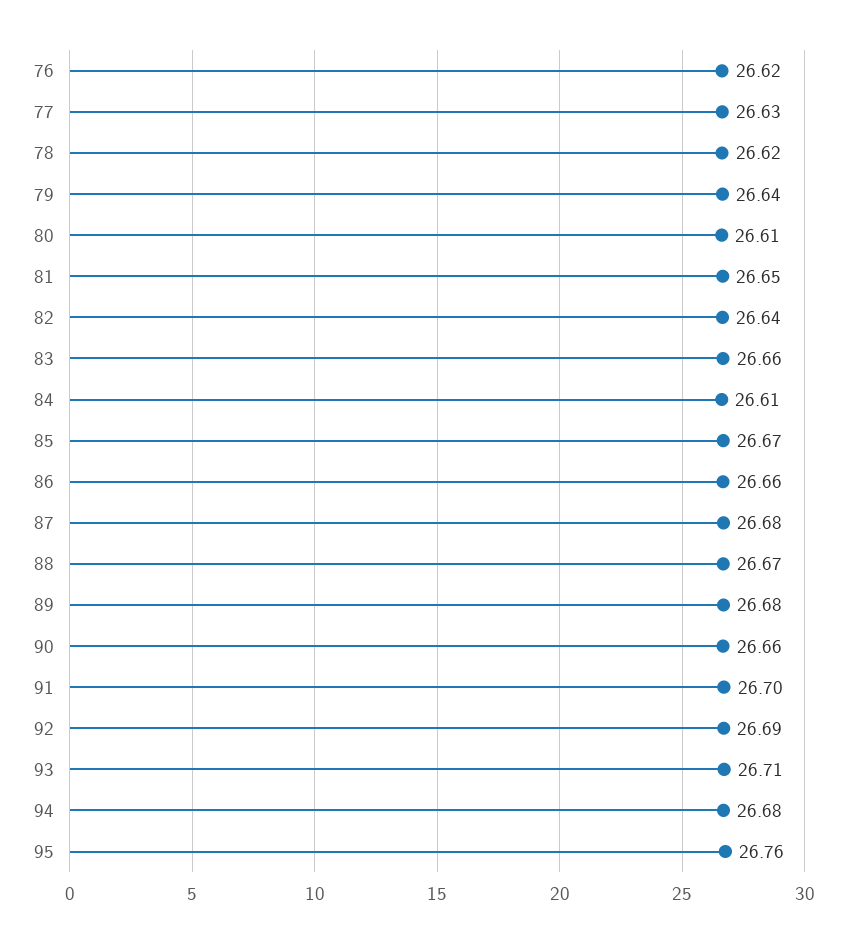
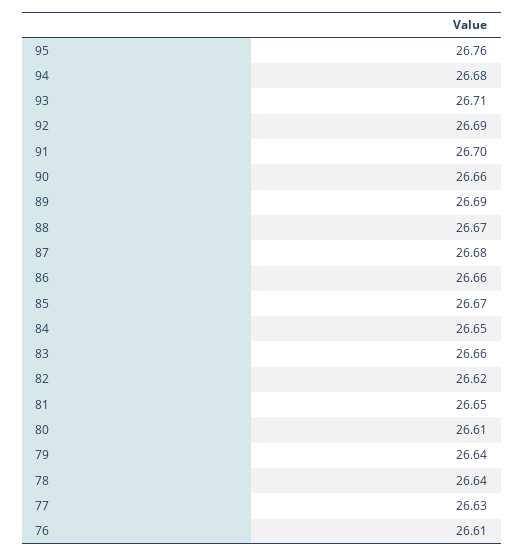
  {
-   "76": 26.62,
+   "76": 26.61,
    "77": 26.63,
-   "78": 26.62,
+   "78": 26.64,
    "79": 26.64,
    "80": 26.61,
    "81": 26.65,
-   "82": 26.64,
+   "82": 26.62,
    "83": 26.66,
-   "84": 26.61,
+   "84": 26.65,
    "85": 26.67,
    "86": 26.66,
    "87": 26.68,
    "88": 26.67,
-   "89": 26.68,
+   "89": 26.69,
    "90": 26.66,
    "91": 26.7,
    "92": 26.69,
    "93": 26.71,
    "94": 26.68,
    "95": 26.76
  }

